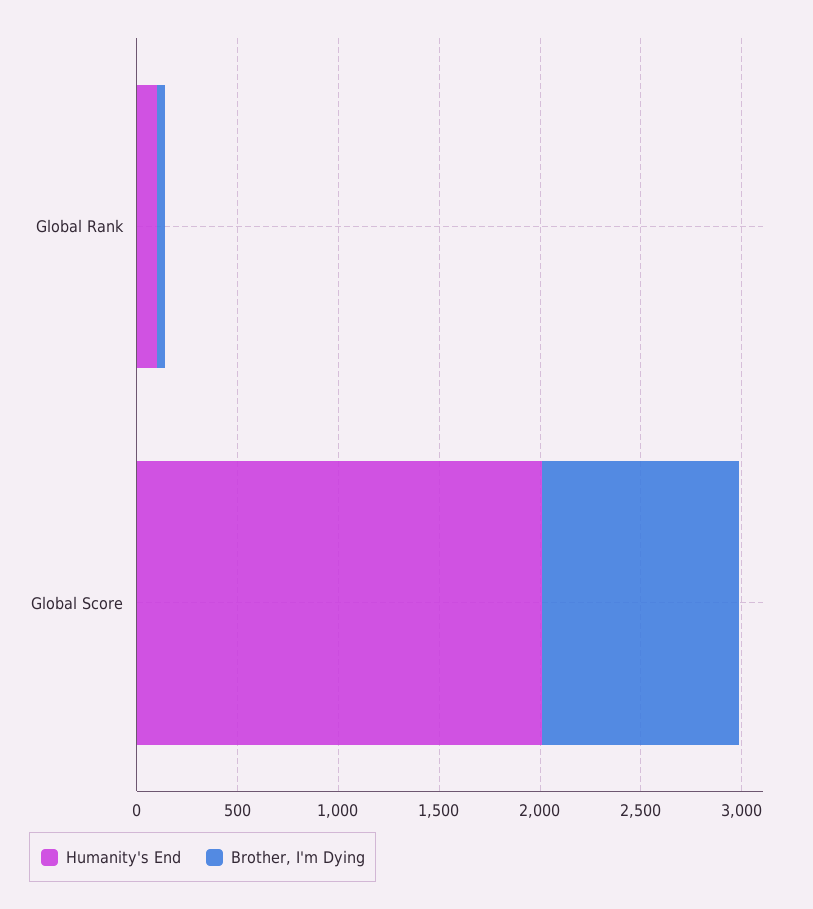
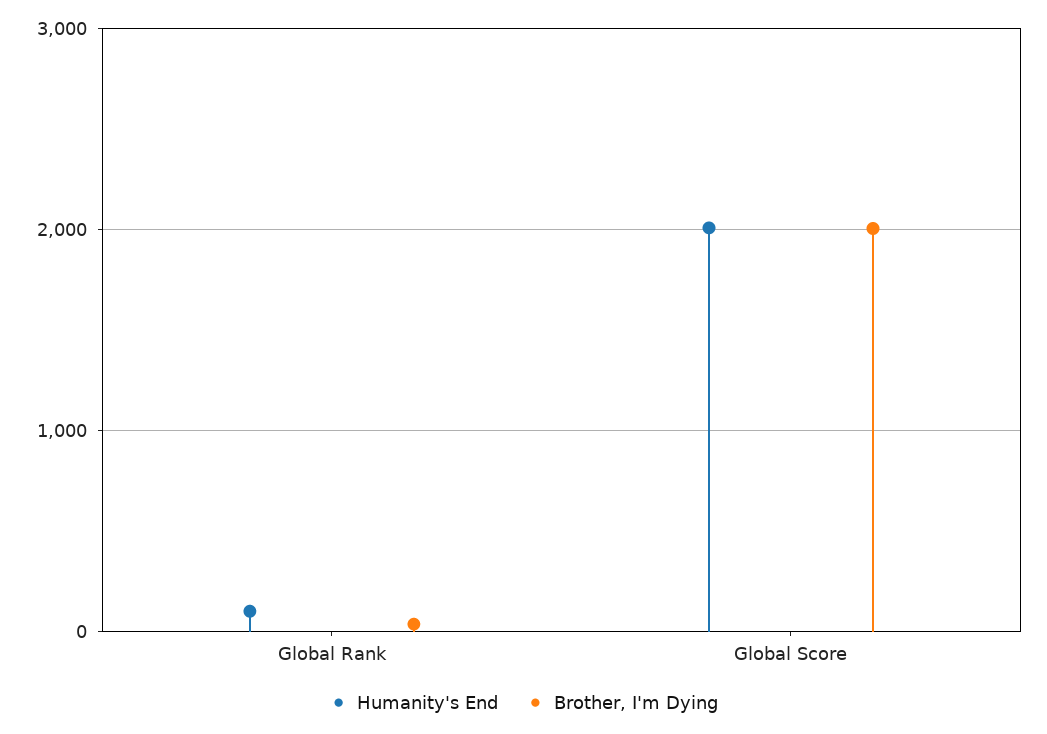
  {
    "Humanity's End": {
      "Global Rank": 100,
      "Global Score": 2000
    },
    "Brother, I'm Dying": {
      "Global Rank": 0,
-     "Global Score": 1000
+     "Global Score": 2000
    }
  }

